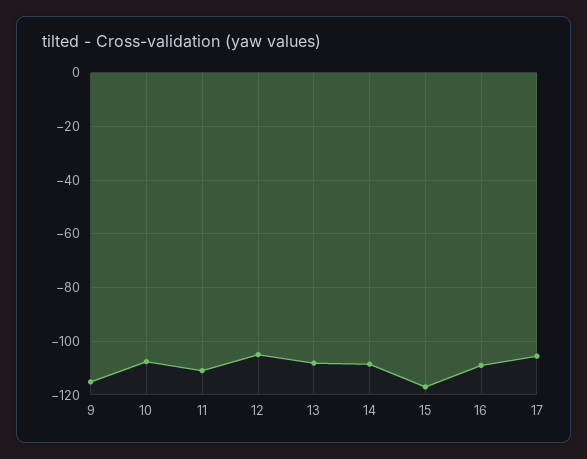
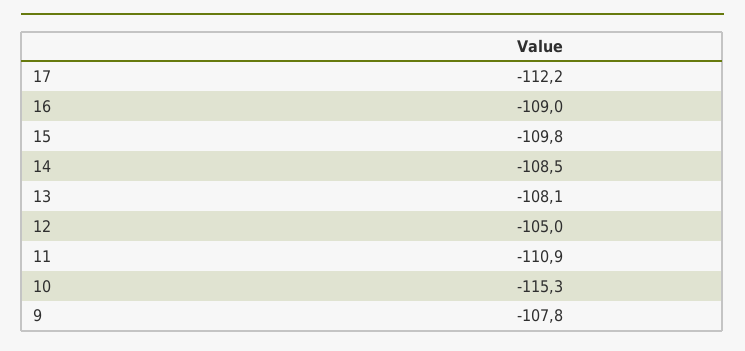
  {
-   "9": -115,
+   "9": -107.8,
-   "10": -107.5,
+   "10": -115.3,
    "11": -110.9,
    "12": -105,
    "13": -108.1,
    "14": -108.5,
-   "15": -117.5,
+   "15": -109.8,
    "16": -109,
-   "17": -105
+   "17": -112.2
  }

